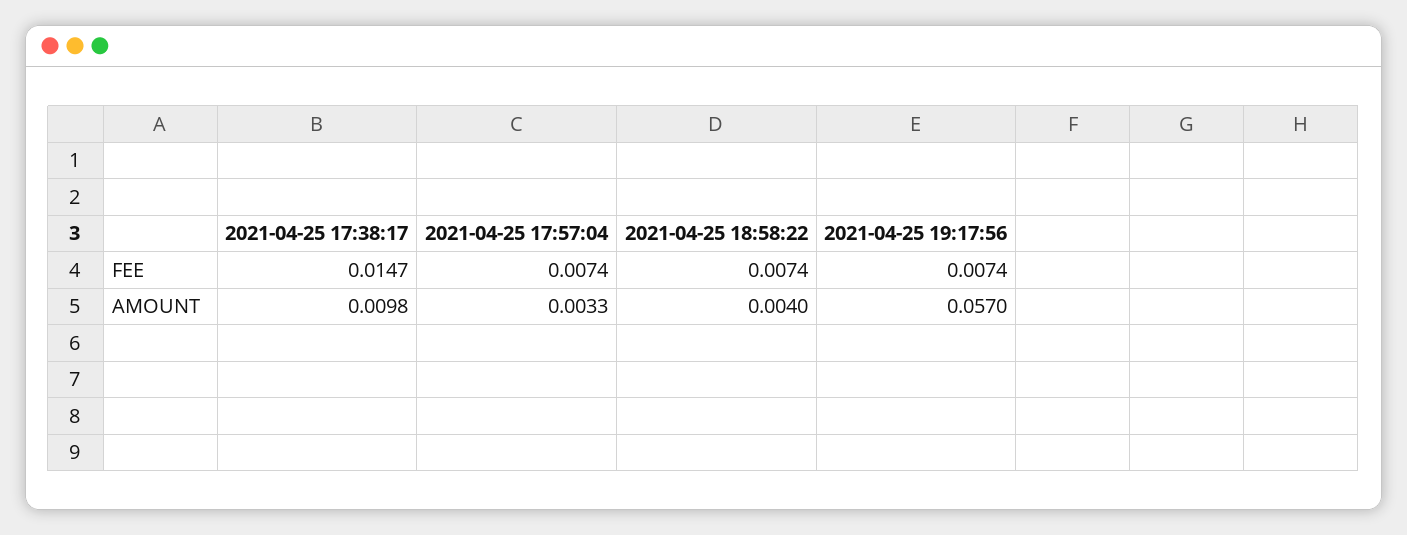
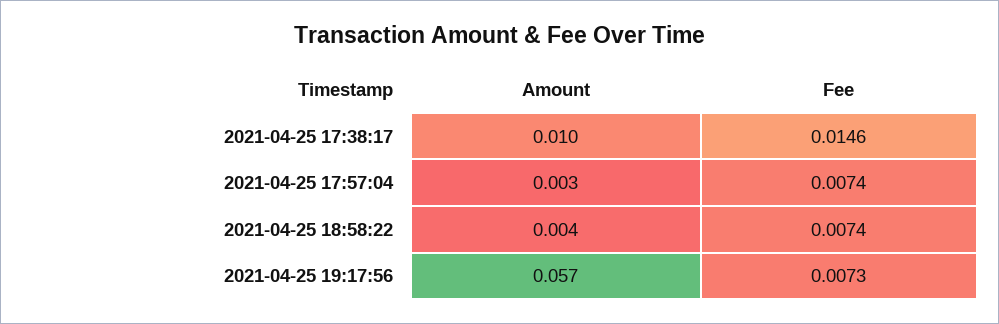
  {
    "2021-04-25 17:38:17": {
-     "FEE": 0.0147,
+     "FEE": 0.0146,
      "AMOUNT": 0.0098
    },
    "2021-04-25 17:57:04": {
      "FEE": 0.0074,
      "AMOUNT": 0.0033
    },
    "2021-04-25 18:58:22": {
      "FEE": 0.0074,
      "AMOUNT": 0.004
    },
    "2021-04-25 19:17:56": {
-     "FEE": 0.0074,
+     "FEE": 0.0073,
      "AMOUNT": 0.057
    }
  }

